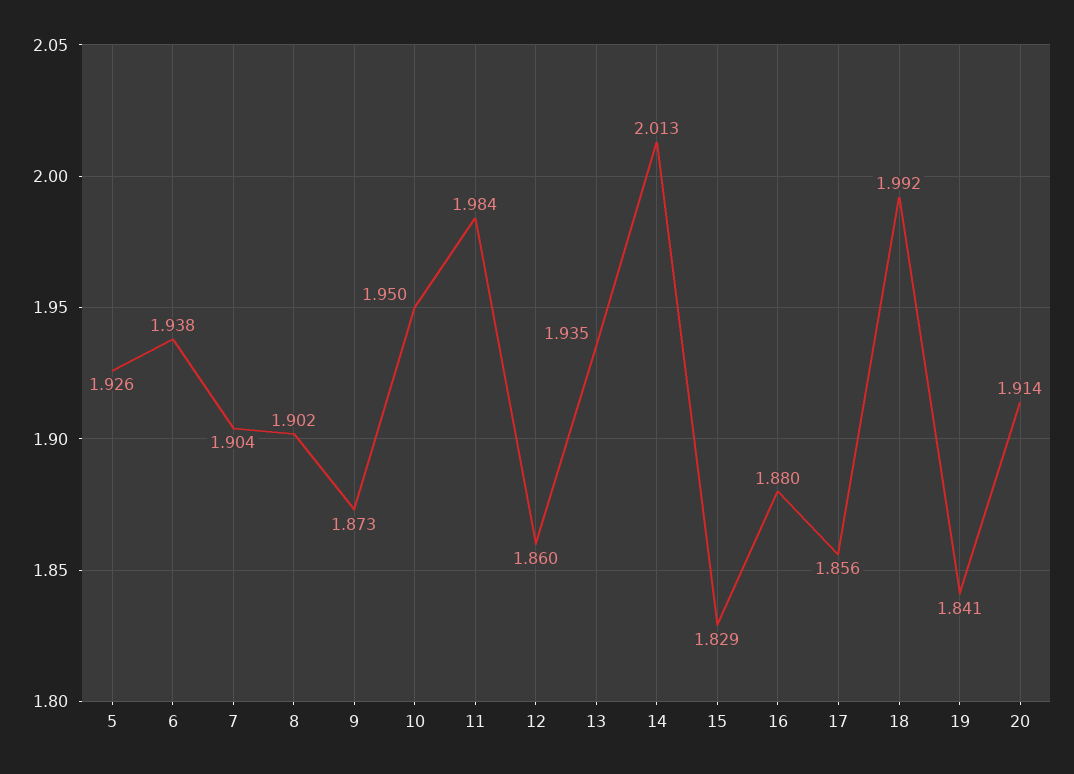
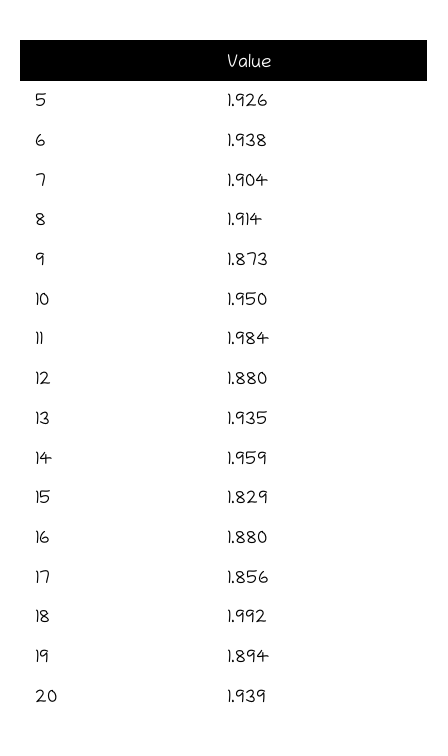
  {
    "5": 1.926,
    "6": 1.938,
    "7": 1.904,
-   "8": 1.902,
+   "8": 1.914,
    "9": 1.873,
    "10": 1.95,
    "11": 1.984,
-   "12": 1.86,
+   "12": 1.88,
    "13": 1.935,
-   "14": 2.013,
+   "14": 1.959,
    "15": 1.829,
    "16": 1.88,
    "17": 1.856,
    "18": 1.992,
-   "19": 1.841,
+   "19": 1.894,
-   "20": 1.914
+   "20": 1.939
  }

